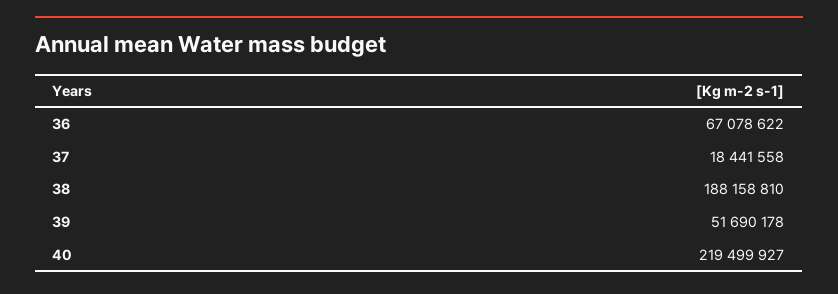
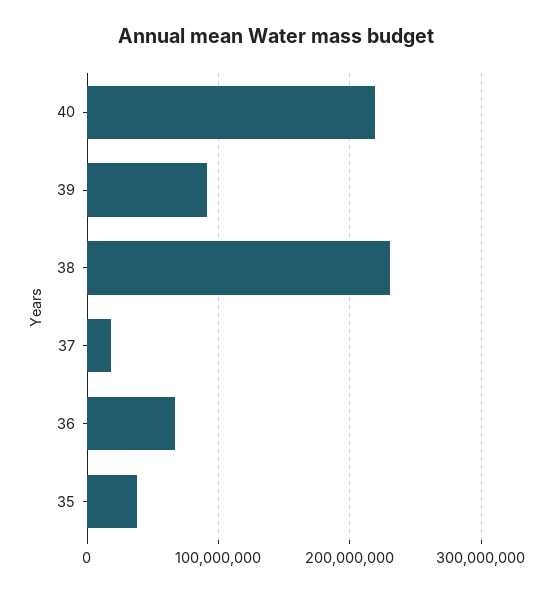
  {
    "36": 67078622,
    "37": 18441558,
-   "38": 188158810,
+   "38": 230000000,
-   "39": 51690178,
+   "39": 90000000,
-   "40": 219499927
+   "40": 219499927,
+   "35": 40000000
  }

